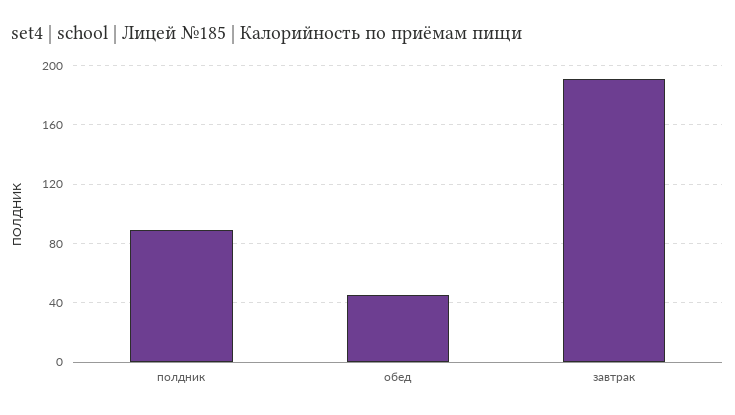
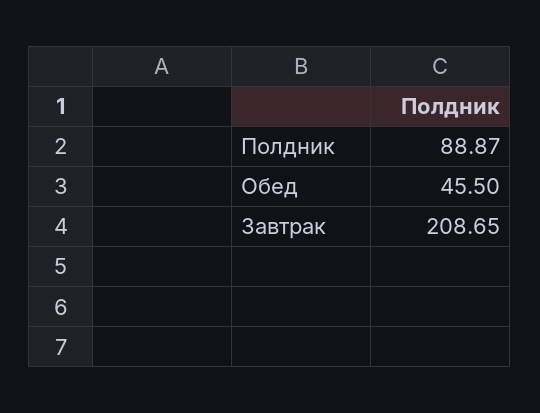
  {
    "полдник": 88.87,
    "обед": 45.5,
-   "завтрак": 190
+   "завтрак": 208.65
  }

